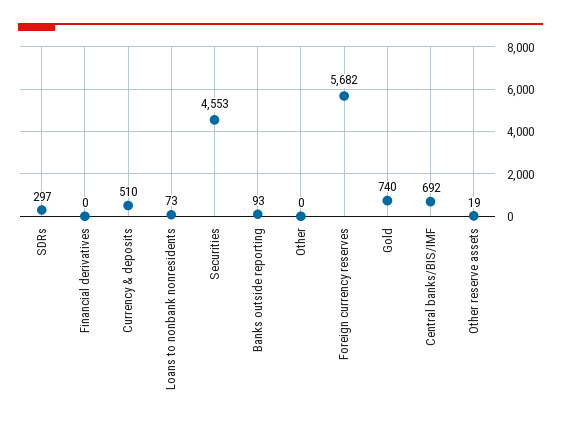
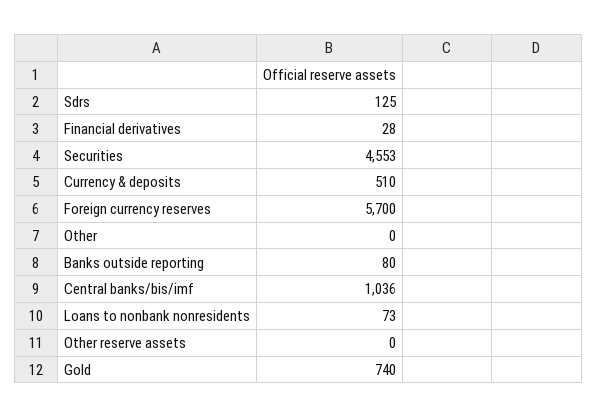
  {
-   "SDRs": 297,
+   "SDRs": 125,
-   "Financial derivatives": 0,
+   "Financial derivatives": 28,
    "Currency & deposits": 510,
    "Loans to nonbank nonresidents": 73,
    "Securities": 4553,
-   "Banks outside reporting": 93,
+   "Banks outside reporting": 80,
    "Other": 0,
-   "Foreign currency reserves": 5682,
+   "Foreign currency reserves": 5700,
    "Gold": 740,
-   "Central banks/BIS/IMF": 692,
+   "Central banks/BIS/IMF": 1036,
-   "Other reserve assets": 19
+   "Other reserve assets": 0
  }

